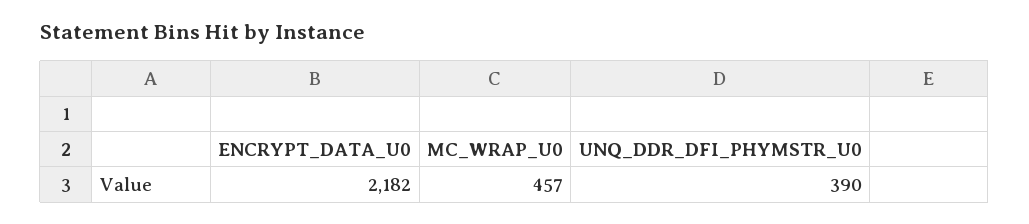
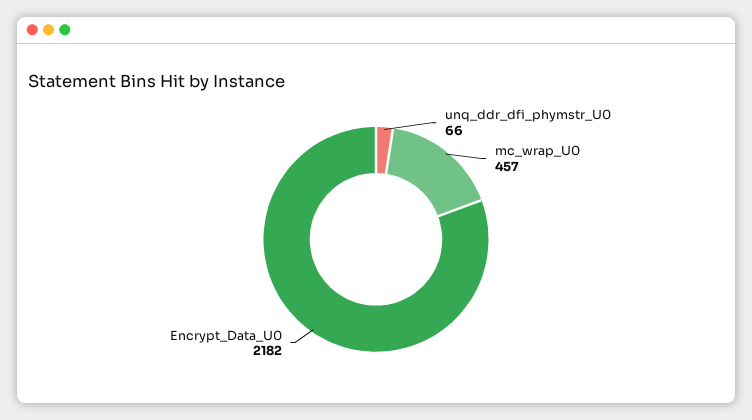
  {
    "ENCRYPT_DATA_U0": 2182,
    "MC_WRAP_U0": 457,
-   "UNQ_DDR_DFI_PHYMSTR_U0": 390
+   "UNQ_DDR_DFI_PHYMSTR_U0": 66
  }

